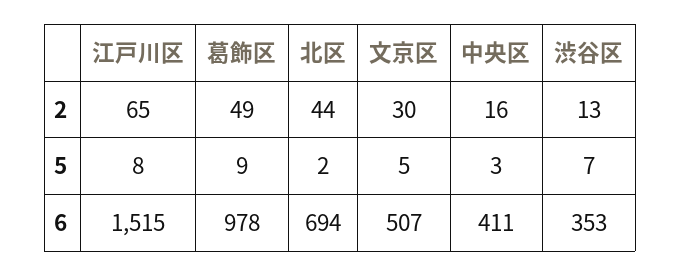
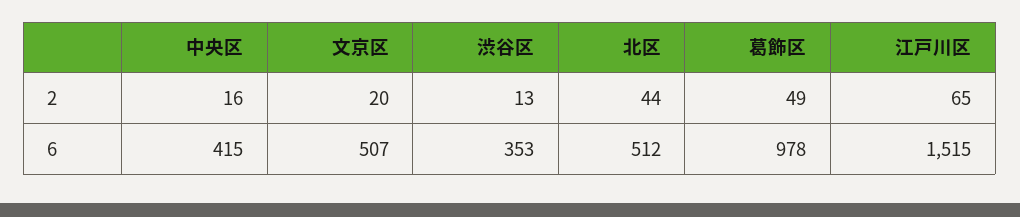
  {
    "江戸川区": {
      "2": 65,
-     "5": 8,
      "6": 1515
    },
    "葛飾区": {
      "2": 49,
-     "5": 9,
      "6": 978
    },
    "北区": {
      "2": 44,
-     "5": 2,
-     "6": 694
+     "6": 512
    },
    "文京区": {
-     "2": 30,
+     "2": 20,
-     "5": 5,
      "6": 507
    },
    "中央区": {
      "2": 16,
-     "5": 3,
-     "6": 411
+     "6": 415
    },
    "渋谷区": {
      "2": 13,
-     "5": 7,
      "6": 353
    }
  }

